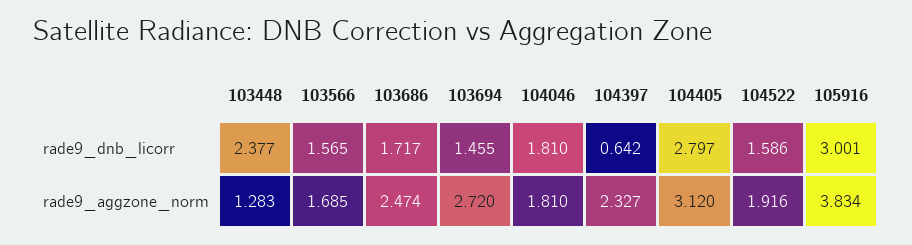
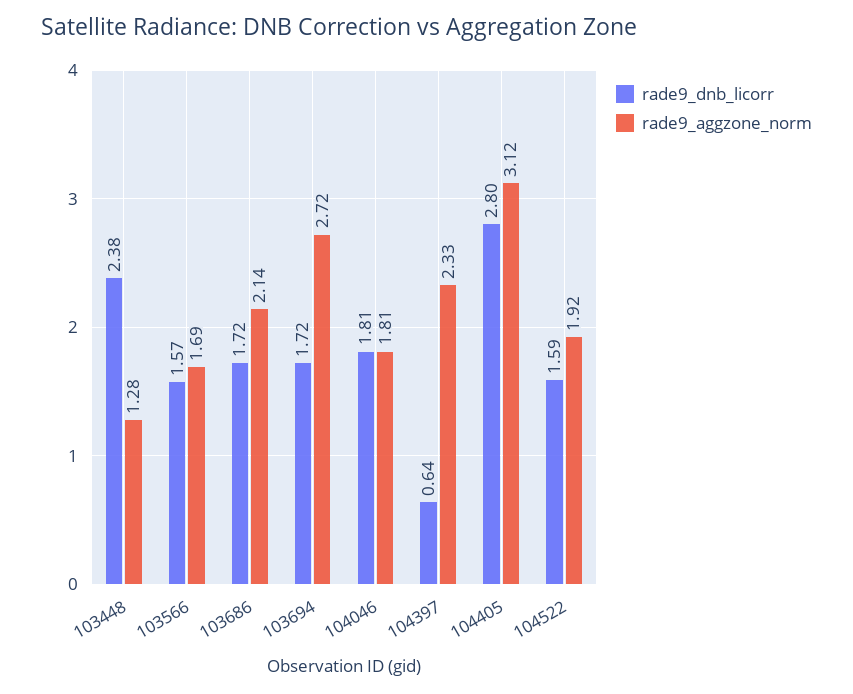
  {
    "rade9_dnb_licorr": {
      "103448": 2.377,
      "103566": 1.565,
      "103686": 1.717,
-     "103694": 1.455,
+     "103694": 1.72,
      "104046": 1.81,
      "104397": 0.642,
      "104405": 2.797,
-     "104522": 1.586,
+     "104522": 1.586
-     "105916": 3.001
    },
    "rade9_aggzone_norm": {
      "103448": 1.283,
      "103566": 1.685,
-     "103686": 2.474,
+     "103686": 2.14,
      "103694": 2.72,
      "104046": 1.81,
      "104397": 2.327,
      "104405": 3.12,
-     "104522": 1.916,
+     "104522": 1.916
-     "105916": 3.834
    }
  }

